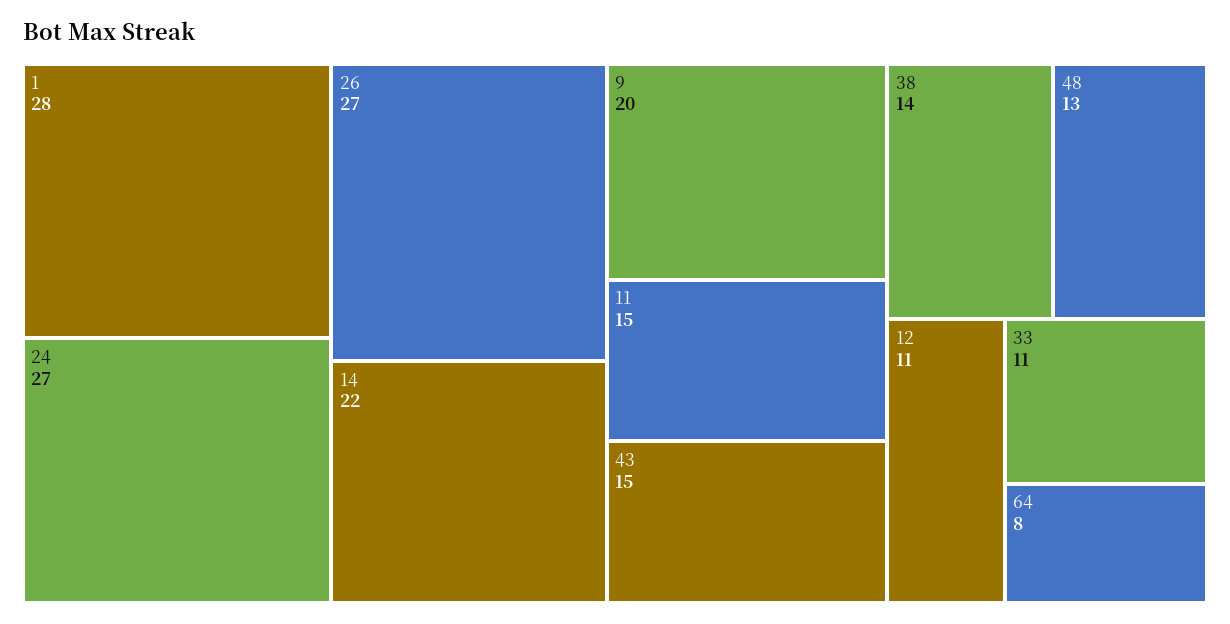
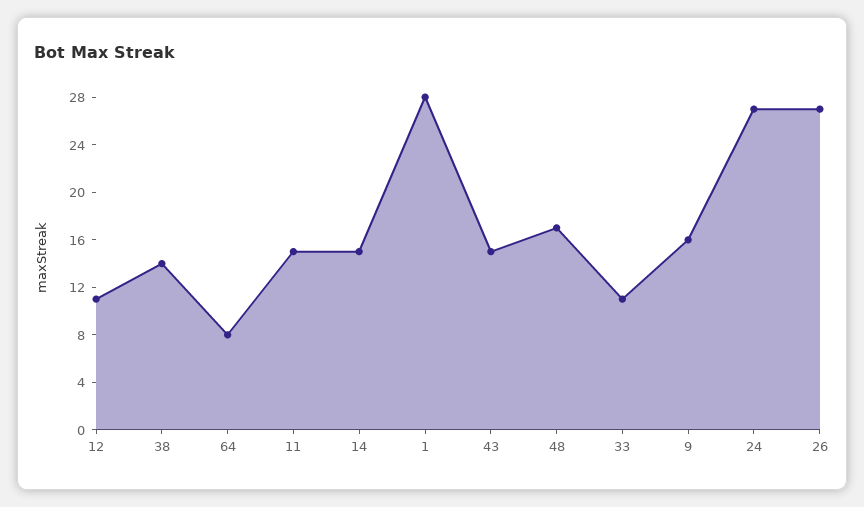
  {
    "1": 28,
    "24": 27,
    "26": 27,
-   "14": 22,
+   "14": 15,
-   "9": 20,
+   "9": 16,
    "11": 15,
    "43": 15,
    "38": 14,
-   "48": 13,
+   "48": 17,
    "12": 11,
    "33": 11,
    "64": 8
  }

